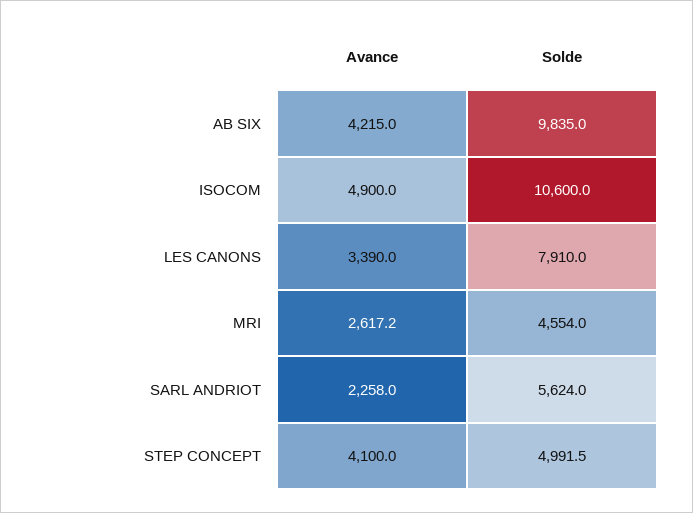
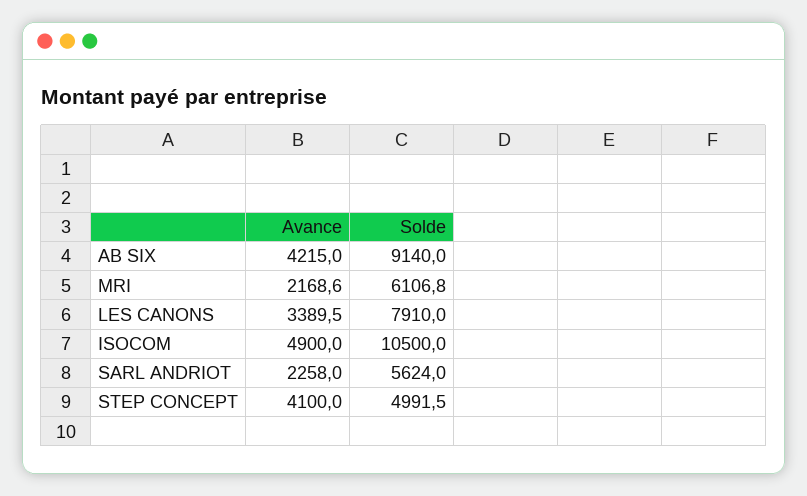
  {
    "Avance": {
      "AB SIX": 4215,
      "ISOCOM": 4900,
-     "LES CANONS": 3390,
+     "LES CANONS": 3389.5,
-     "MRI": 2617.2,
+     "MRI": 2168.6,
      "SARL ANDRIOT": 2258,
      "STEP CONCEPT": 4100
    },
    "Solde": {
-     "AB SIX": 9835,
+     "AB SIX": 9140,
-     "ISOCOM": 10600,
+     "ISOCOM": 10500,
      "LES CANONS": 7910,
-     "MRI": 4554,
+     "MRI": 6106.8,
      "SARL ANDRIOT": 5624,
      "STEP CONCEPT": 4991.5
    }
  }

